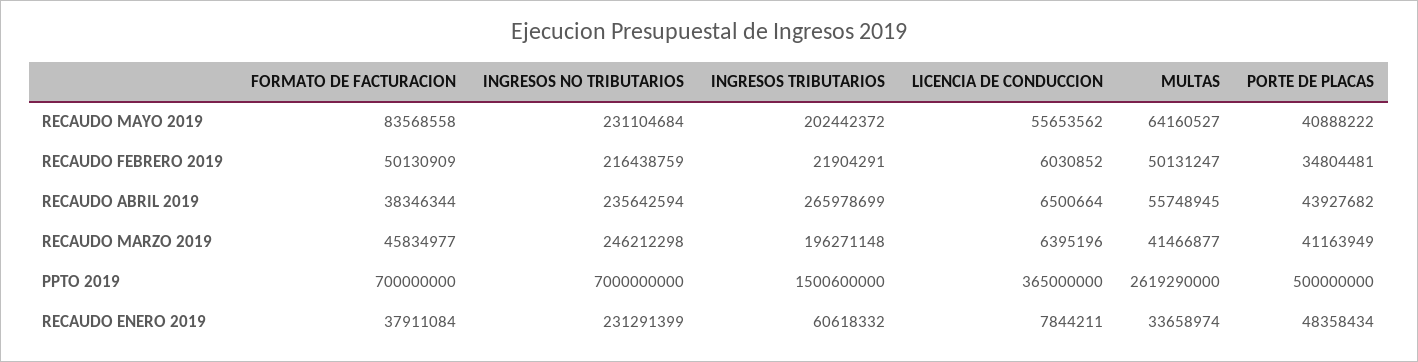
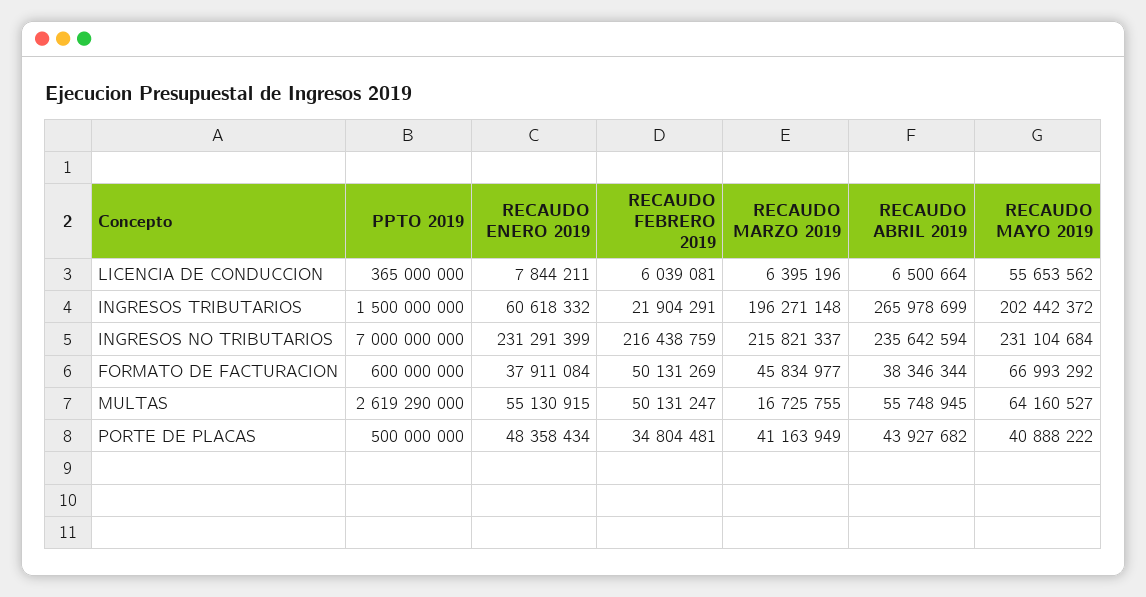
  {
    "FORMATO DE FACTURACION": {
-     "RECAUDO MAYO 2019": 83568558,
+     "RECAUDO MAYO 2019": 66993292,
-     "RECAUDO FEBRERO 2019": 50130909,
+     "RECAUDO FEBRERO 2019": 50131269,
      "RECAUDO ABRIL 2019": 38346344,
      "RECAUDO MARZO 2019": 45834977,
-     "PPTO 2019": 700000000,
+     "PPTO 2019": 600000000,
      "RECAUDO ENERO 2019": 37911084
    },
    "INGRESOS NO TRIBUTARIOS": {
      "RECAUDO MAYO 2019": 231104684,
      "RECAUDO FEBRERO 2019": 216438759,
      "RECAUDO ABRIL 2019": 235642594,
-     "RECAUDO MARZO 2019": 246212298,
+     "RECAUDO MARZO 2019": 215821337,
      "PPTO 2019": 7000000000,
      "RECAUDO ENERO 2019": 231291399
    },
    "INGRESOS TRIBUTARIOS": {
      "RECAUDO MAYO 2019": 202442372,
      "RECAUDO FEBRERO 2019": 21904291,
      "RECAUDO ABRIL 2019": 265978699,
      "RECAUDO MARZO 2019": 196271148,
-     "PPTO 2019": 1500600000,
+     "PPTO 2019": 1500000000,
      "RECAUDO ENERO 2019": 60618332
    },
    "LICENCIA DE CONDUCCION": {
      "RECAUDO MAYO 2019": 55653562,
-     "RECAUDO FEBRERO 2019": 6030852,
+     "RECAUDO FEBRERO 2019": 6039081,
      "RECAUDO ABRIL 2019": 6500664,
      "RECAUDO MARZO 2019": 6395196,
      "PPTO 2019": 365000000,
      "RECAUDO ENERO 2019": 7844211
    },
    "MULTAS": {
      "RECAUDO MAYO 2019": 64160527,
      "RECAUDO FEBRERO 2019": 50131247,
      "RECAUDO ABRIL 2019": 55748945,
-     "RECAUDO MARZO 2019": 41466877,
+     "RECAUDO MARZO 2019": 16725755,
      "PPTO 2019": 2619290000,
-     "RECAUDO ENERO 2019": 33658974
+     "RECAUDO ENERO 2019": 55130915
    },
    "PORTE DE PLACAS": {
      "RECAUDO MAYO 2019": 40888222,
      "RECAUDO FEBRERO 2019": 34804481,
      "RECAUDO ABRIL 2019": 43927682,
      "RECAUDO MARZO 2019": 41163949,
      "PPTO 2019": 500000000,
      "RECAUDO ENERO 2019": 48358434
    }
  }

